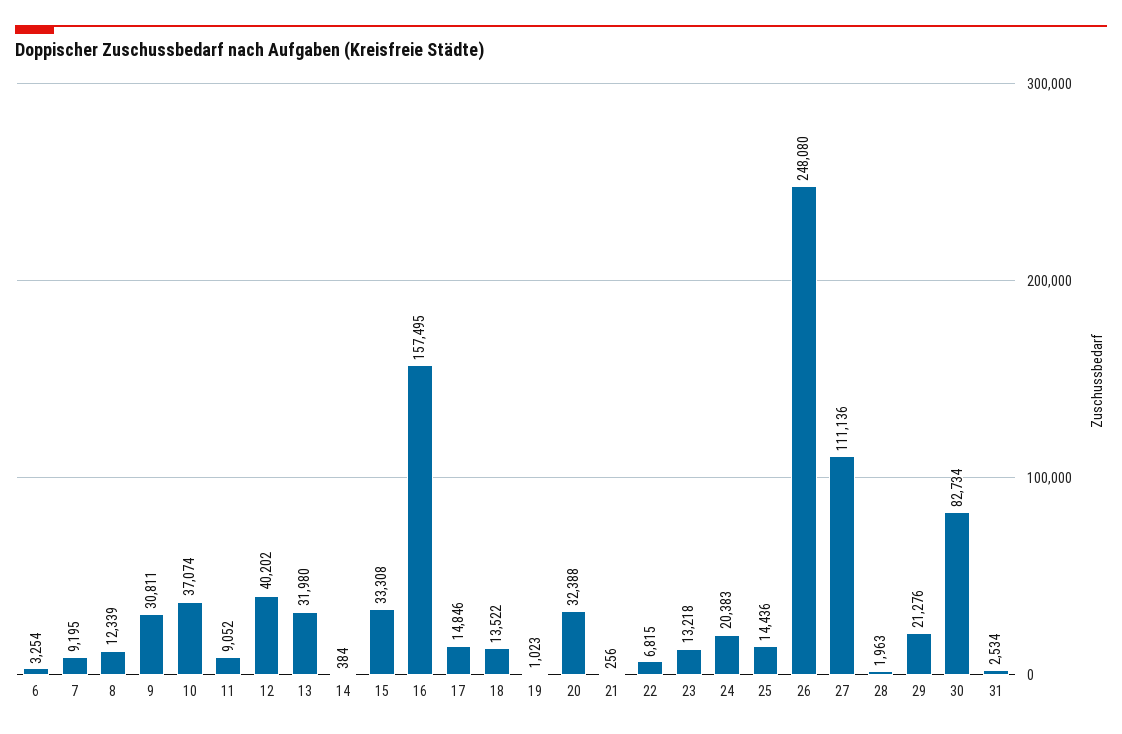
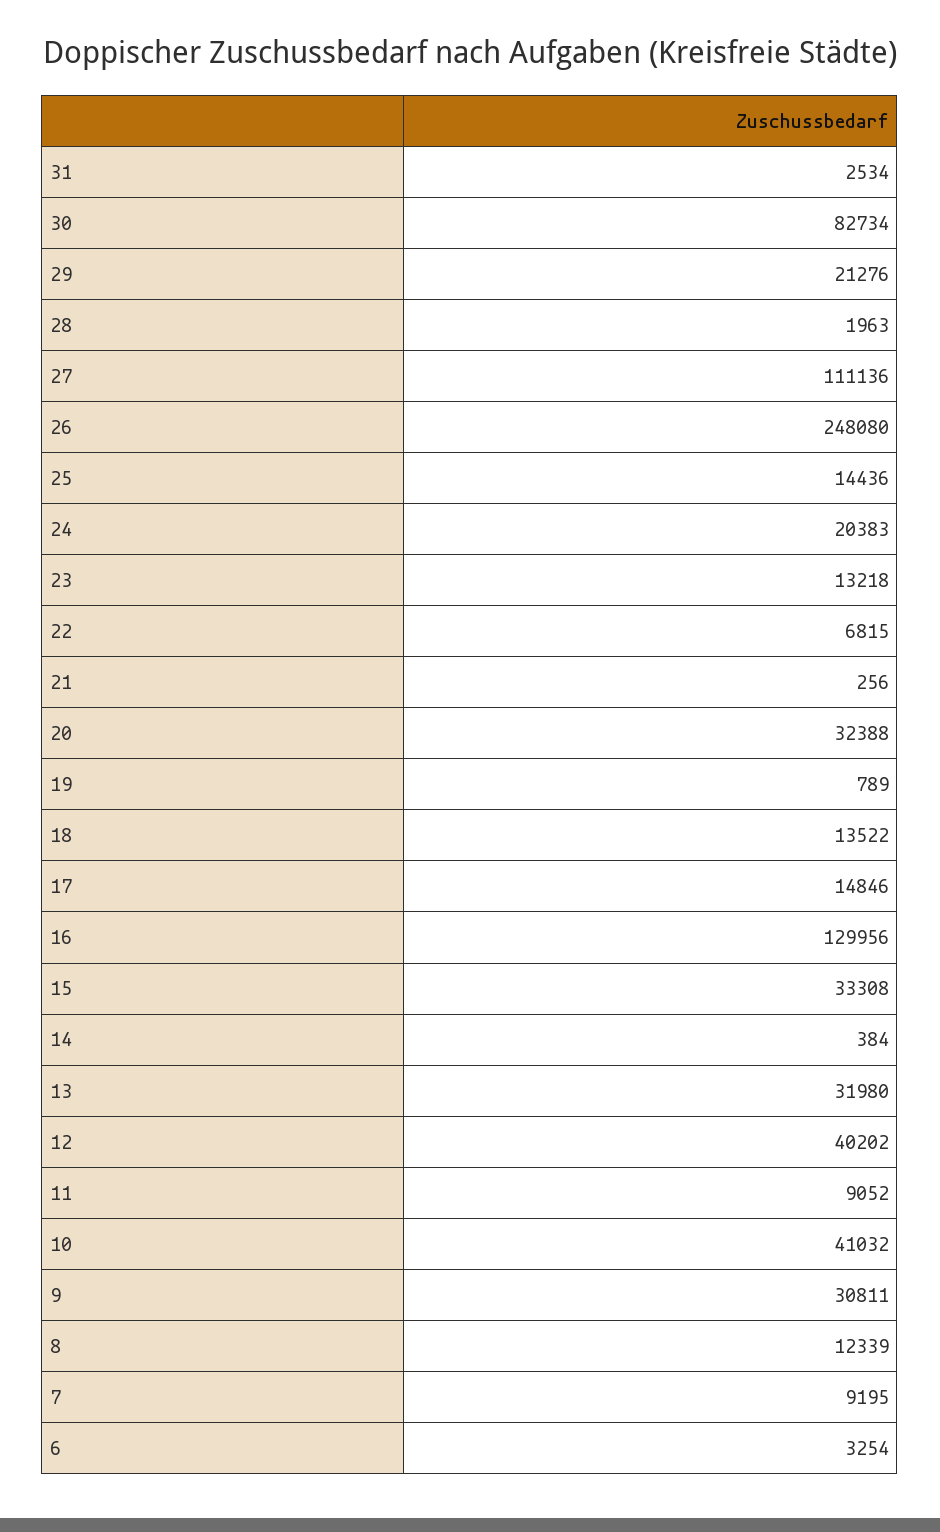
  {
    "6": 3254,
    "7": 9195,
    "8": 12339,
    "9": 30811,
-   "10": 37074,
+   "10": 41032,
    "11": 9052,
    "12": 40202,
    "13": 31980,
    "14": 384,
    "15": 33308,
-   "16": 157495,
+   "16": 129956,
    "17": 14846,
    "18": 13522,
-   "19": 1023,
+   "19": 789,
    "20": 32388,
    "21": 256,
    "22": 6815,
    "23": 13218,
    "24": 20383,
    "25": 14436,
    "26": 248080,
    "27": 111136,
    "28": 1963,
    "29": 21276,
    "30": 82734,
    "31": 2534
  }

